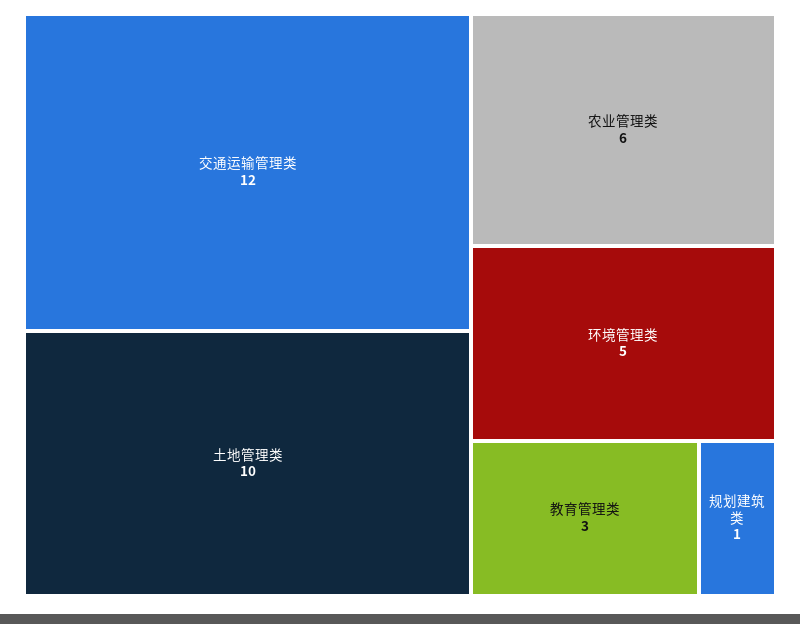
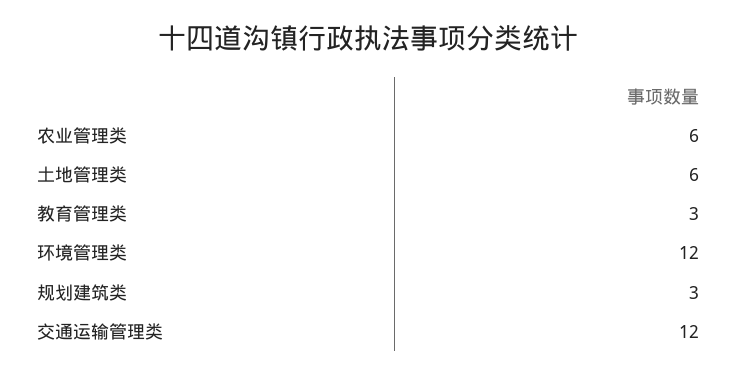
  {
    "交通运输管理类": 12,
-   "土地管理类": 10,
+   "土地管理类": 6,
    "农业管理类": 6,
-   "环境管理类": 5,
+   "环境管理类": 12,
    "教育管理类": 3,
-   "规划建筑类": 1
+   "规划建筑类": 3
  }

